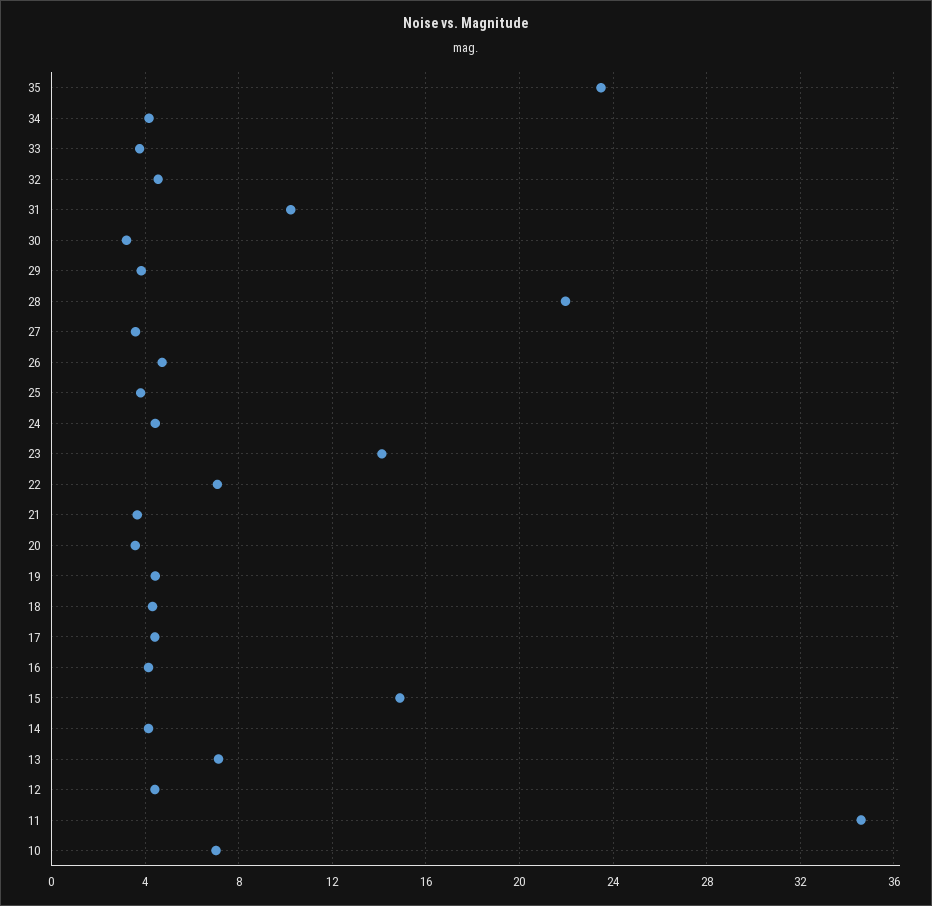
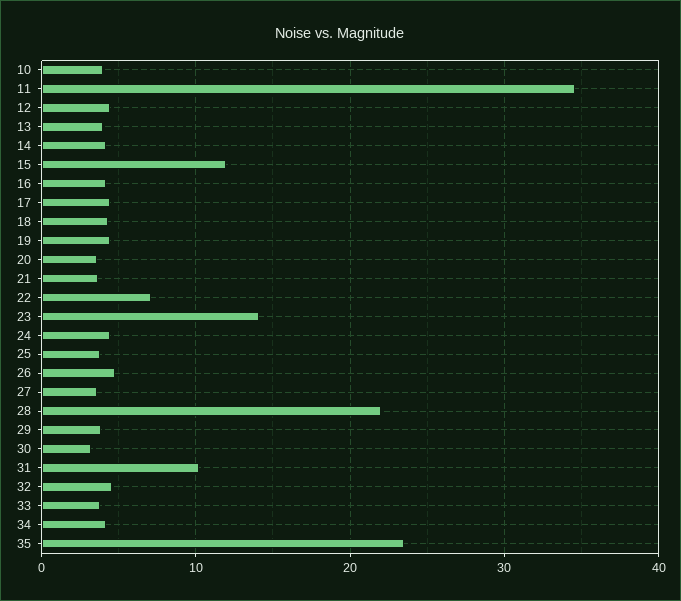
  {
    "35": 23.5,
    "34": 4,
    "33": 4,
    "32": 4.5,
    "31": 10,
    "30": 3,
    "29": 4,
    "28": 22,
    "27": 3.5,
    "26": 4.5,
    "25": 4,
    "24": 4.5,
    "23": 14,
    "22": 7,
    "21": 3.5,
    "20": 3.5,
    "19": 4.5,
    "18": 4.5,
    "17": 4.5,
    "16": 4,
-   "15": 15,
+   "15": 12,
    "14": 4,
-   "13": 7,
+   "13": 4,
    "12": 4.5,
    "11": 34.5,
-   "10": 7
+   "10": 4
  }

